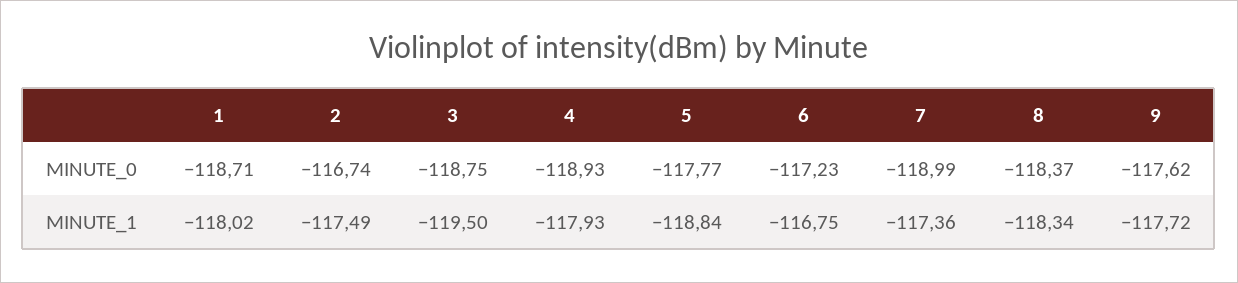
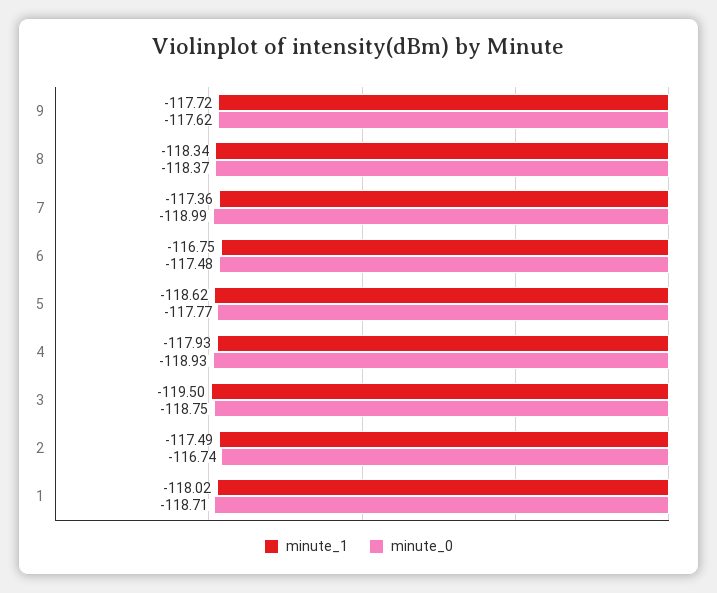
  {
    "MINUTE_0": {
      "1": -118.71,
      "2": -116.74,
      "3": -118.75,
      "4": -118.93,
      "5": -117.77,
-     "6": -117.23,
+     "6": -117.48,
      "7": -118.99,
      "8": -118.37,
      "9": -117.62
    },
    "MINUTE_1": {
      "1": -118.02,
      "2": -117.49,
      "3": -119.5,
      "4": -117.93,
-     "5": -118.84,
+     "5": -118.62,
      "6": -116.75,
      "7": -117.36,
      "8": -118.34,
      "9": -117.72
    }
  }

